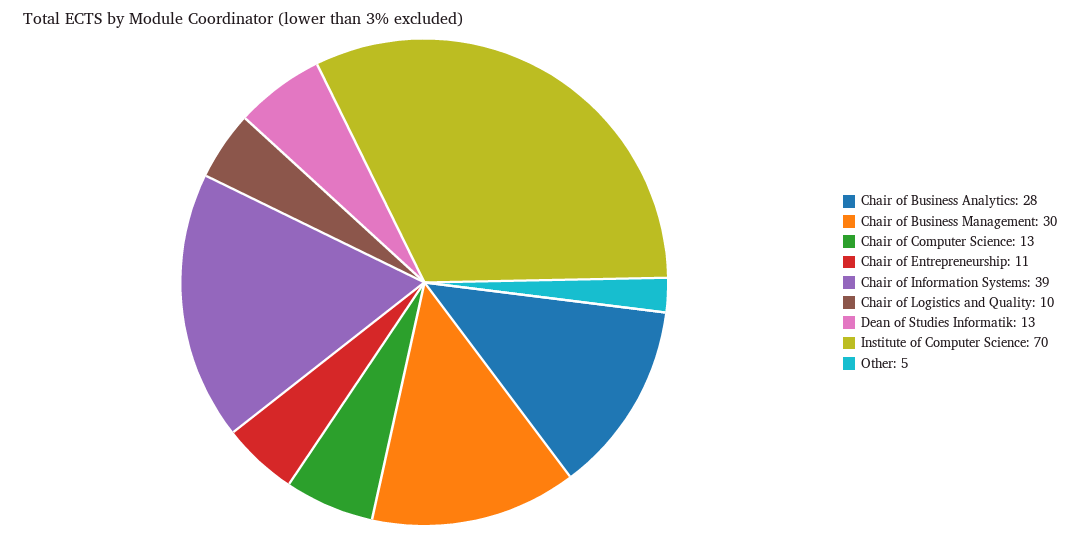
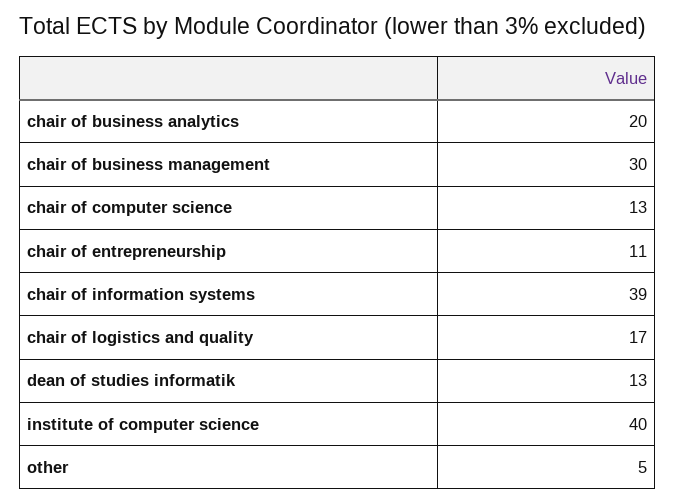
  {
-   "Chair of Business Analytics": 28,
+   "Chair of Business Analytics": 20,
    "Chair of Business Management": 30,
    "Chair of Computer Science": 13,
    "Chair of Entrepreneurship": 11,
    "Chair of Information Systems": 39,
-   "Chair of Logistics and Quality": 10,
+   "Chair of Logistics and Quality": 17,
    "Dean of Studies Informatik": 13,
-   "Institute of Computer Science": 70,
+   "Institute of Computer Science": 40,
    "Other": 5
  }

